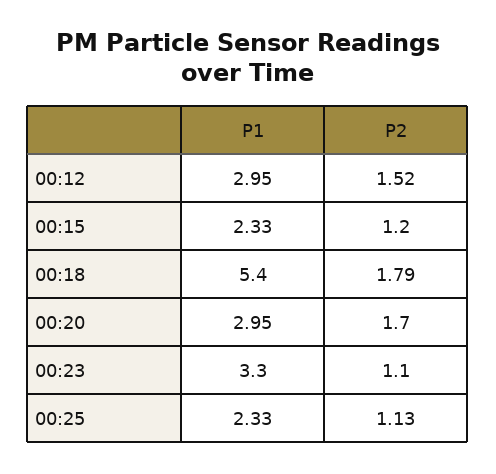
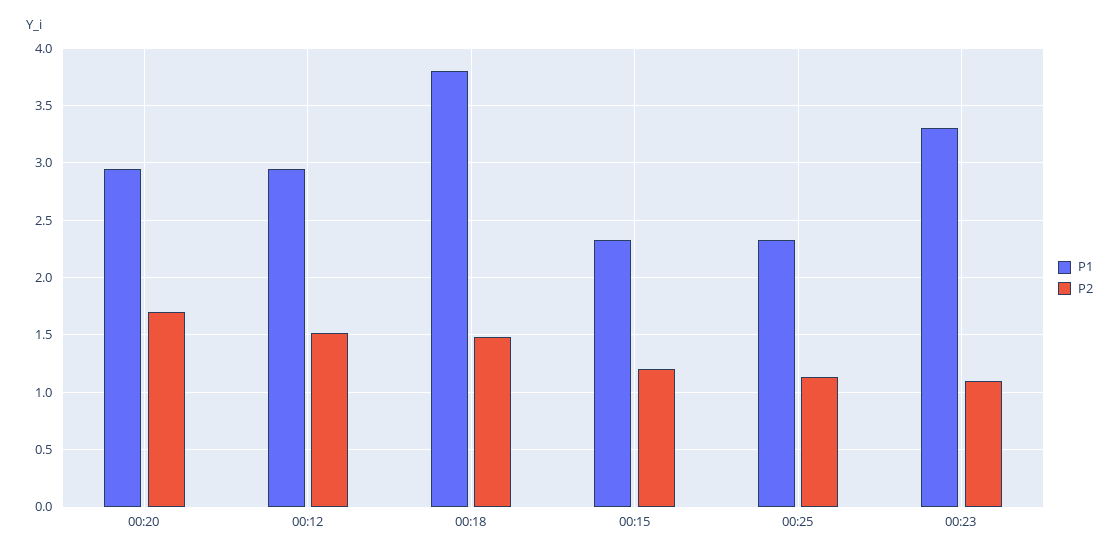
  {
    "P1": {
      "00:12": 2.95,
      "00:15": 2.33,
-     "00:18": 5.4,
+     "00:18": 3.8,
      "00:20": 2.95,
      "00:23": 3.3,
      "00:25": 2.33
    },
    "P2": {
      "00:12": 1.52,
      "00:15": 1.2,
-     "00:18": 1.79,
+     "00:18": 1.5,
      "00:20": 1.7,
      "00:23": 1.1,
      "00:25": 1.13
    }
  }

